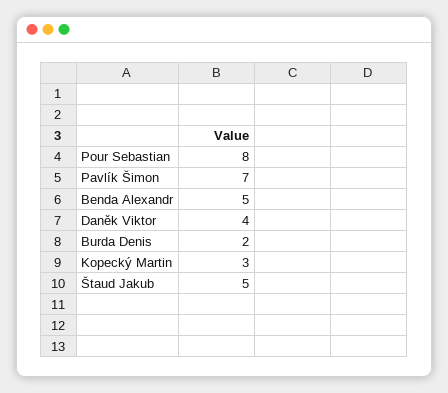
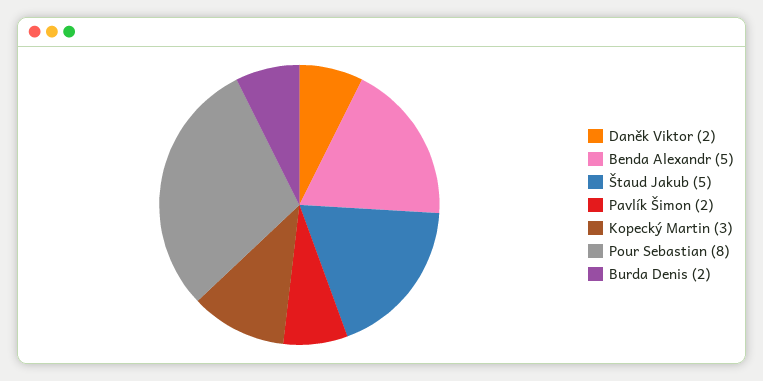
  {
    "Pour Sebastian": 8,
-   "Pavlík Šimon": 7,
+   "Pavlík Šimon": 2,
    "Benda Alexandr": 5,
-   "Daněk Viktor": 4,
+   "Daněk Viktor": 2,
    "Burda Denis": 2,
    "Kopecký Martin": 3,
    "Štaud Jakub": 5
  }

